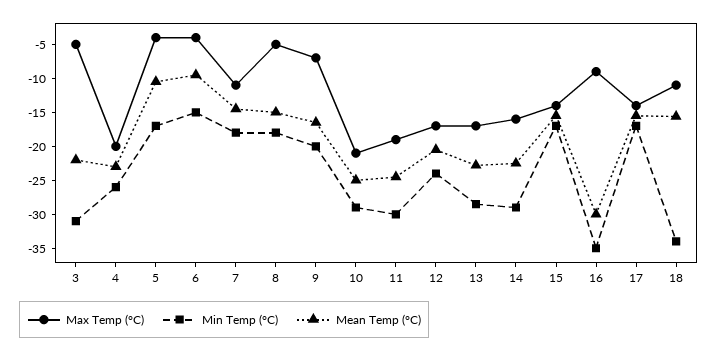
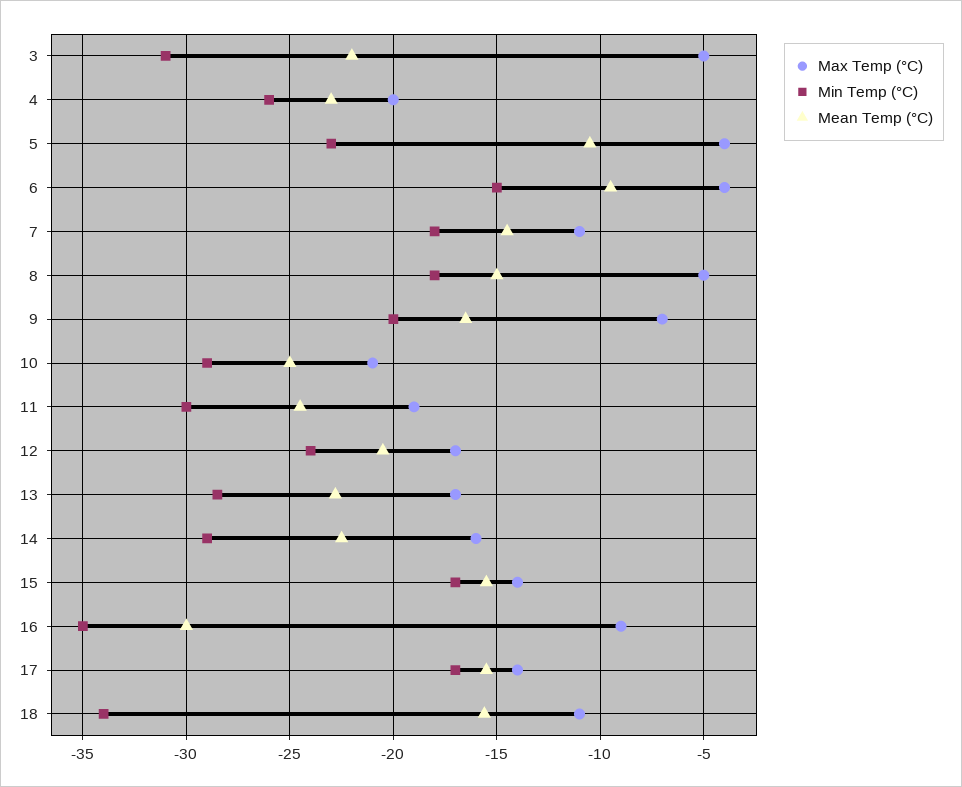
  {
    "Max Temp (°C)": {
      "3": -5,
      "4": -20,
      "5": -4,
      "6": -4,
      "7": -11,
      "8": -5,
      "9": -7,
      "10": -21,
      "11": -19,
      "12": -17,
      "13": -17,
      "14": -16,
      "15": -14,
      "16": -9,
      "17": -14,
      "18": -11
    },
    "Min Temp (°C)": {
      "3": -31,
      "4": -26,
-     "5": -17.5,
+     "5": -23,
      "6": -15,
      "7": -18,
      "8": -18,
      "9": -20,
      "10": -29,
      "11": -30,
      "12": -24,
      "13": -28.5,
      "14": -29,
      "15": -17,
      "16": -35,
      "17": -17,
      "18": -34
    },
    "Mean Temp (°C)": {
      "3": -22,
      "4": -23,
      "5": -10.5,
      "6": -9.5,
      "7": -14.5,
      "8": -15,
      "9": -16.5,
      "10": -25,
      "11": -24.5,
      "12": -20.5,
      "13": -23,
      "14": -22.5,
      "15": -15.5,
      "16": -30,
      "17": -15.5,
      "18": -15.5
    }
  }

